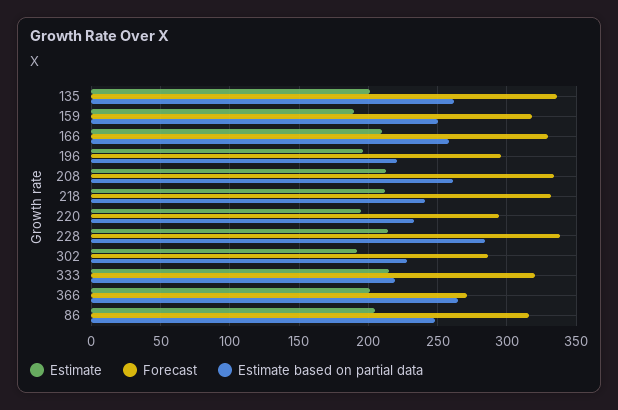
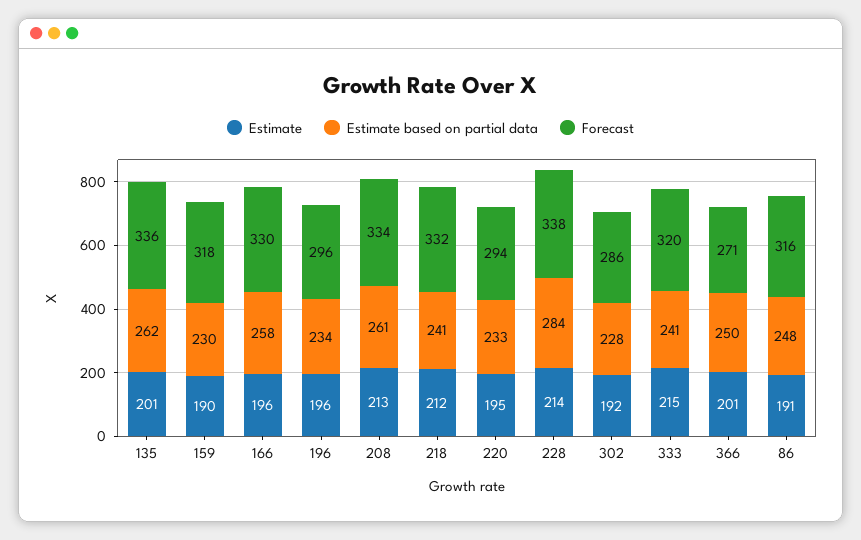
  {
    "Estimate": {
      "135": 201,
      "159": 190,
-     "166": 210,
+     "166": 196,
      "196": 196,
      "208": 213,
      "218": 212,
      "220": 195,
      "228": 214,
      "302": 192,
      "333": 215,
      "366": 201,
-     "86": 205
+     "86": 191
    },
    "Forecast": {
      "135": 336,
      "159": 318,
      "166": 330,
      "196": 296,
      "208": 334,
      "218": 332,
      "220": 294,
      "228": 338,
      "302": 286,
      "333": 320,
      "366": 271,
      "86": 316
    },
    "Estimate based on partial data": {
      "135": 262,
-     "159": 250,
+     "159": 230,
      "166": 258,
-     "196": 220,
+     "196": 234,
      "208": 261,
      "218": 241,
      "220": 233,
      "228": 284,
      "302": 228,
-     "333": 220,
+     "333": 241,
-     "366": 265,
+     "366": 250,
      "86": 248
    }
  }

